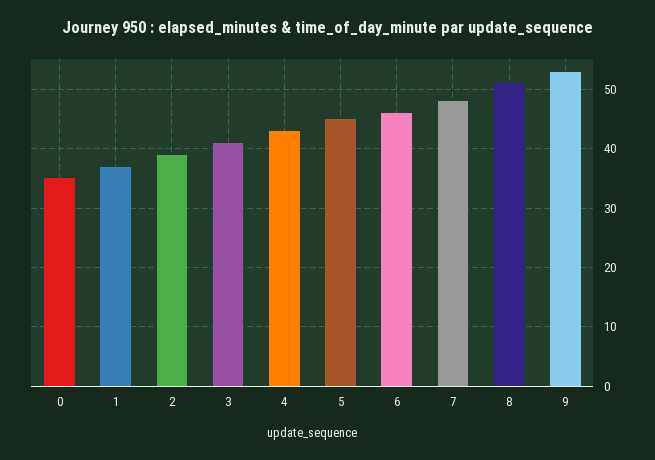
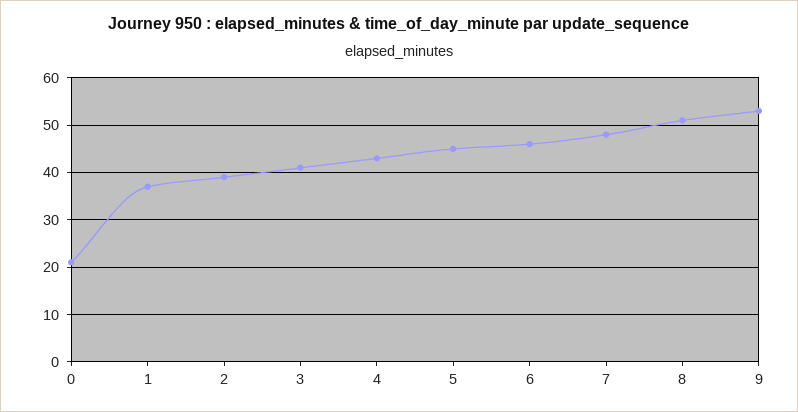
  {
-   "0": 35,
+   "0": 20,
    "1": 35,
    "2": 40,
    "3": 40,
    "4": 45,
    "5": 45,
    "6": 45,
    "7": 50,
    "8": 50,
    "9": 55
  }

